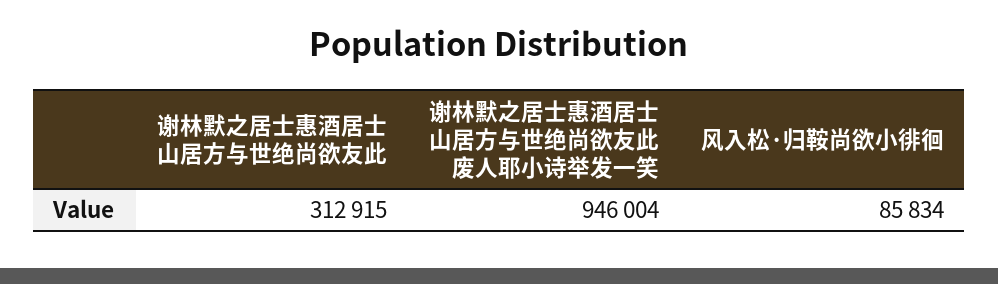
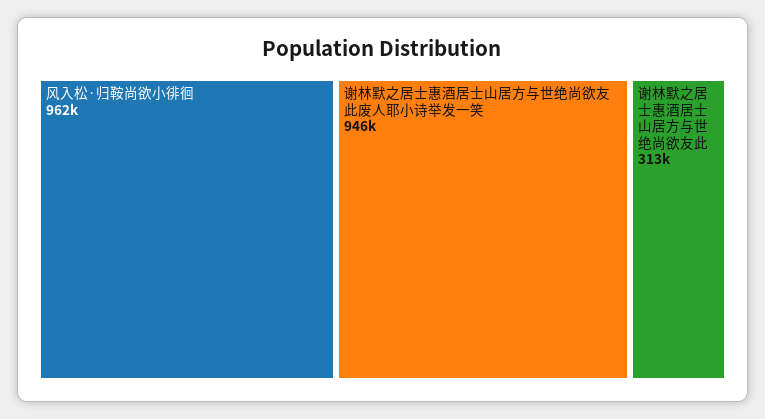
  {
    "谢林默之居士惠酒居士山居方与世绝尚欲友此": 312915,
    "谢林默之居士惠酒居士山居方与世绝尚欲友此废人耶小诗举发一笑": 946004,
-   "风入松·归鞍尚欲小徘徊": 85834
+   "风入松·归鞍尚欲小徘徊": 962000
  }

